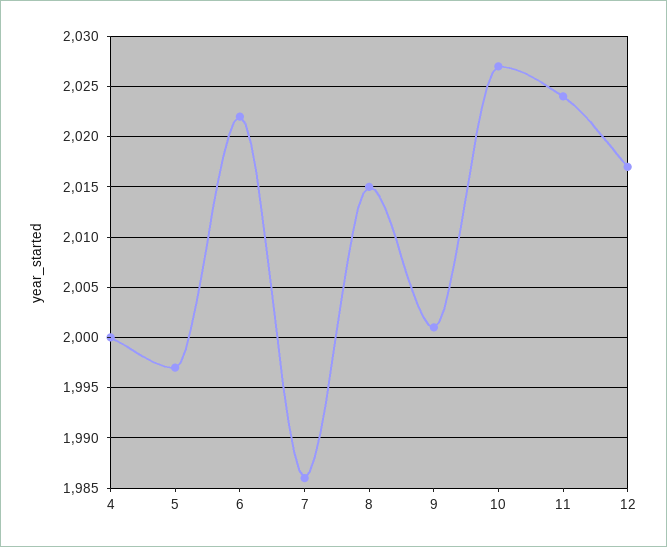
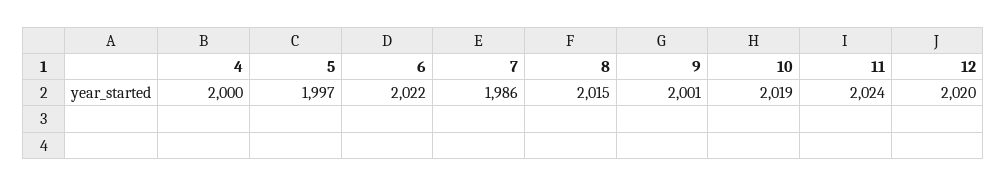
  {
    "4": 2000,
    "5": 1997,
    "6": 2022,
    "7": 1986,
    "8": 2015,
    "9": 2001,
-   "10": 2027,
+   "10": 2019,
    "11": 2024,
-   "12": 2017
+   "12": 2020
  }

